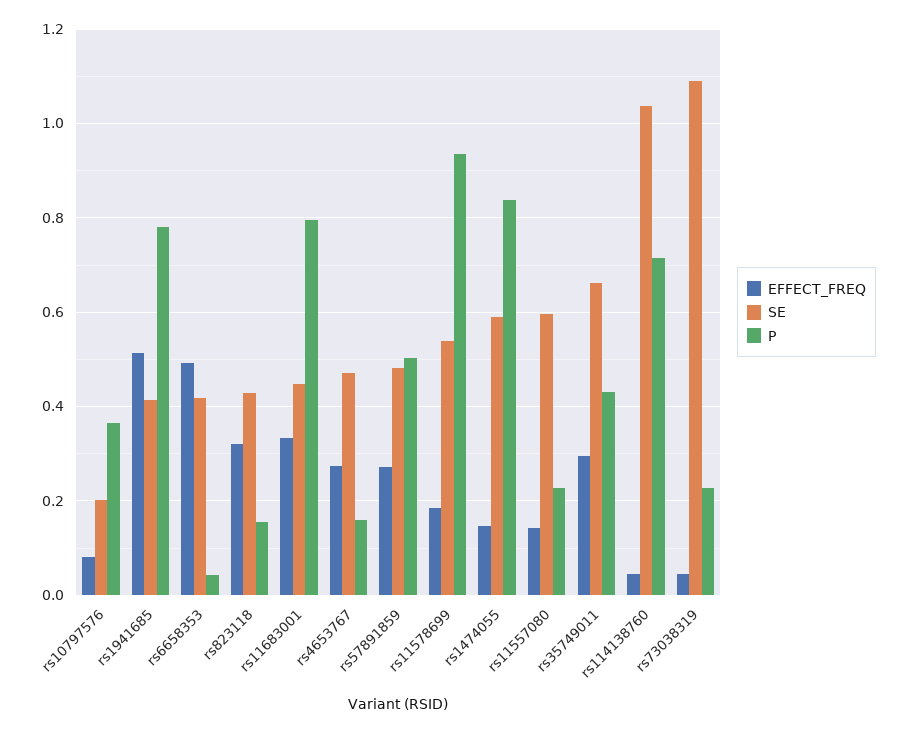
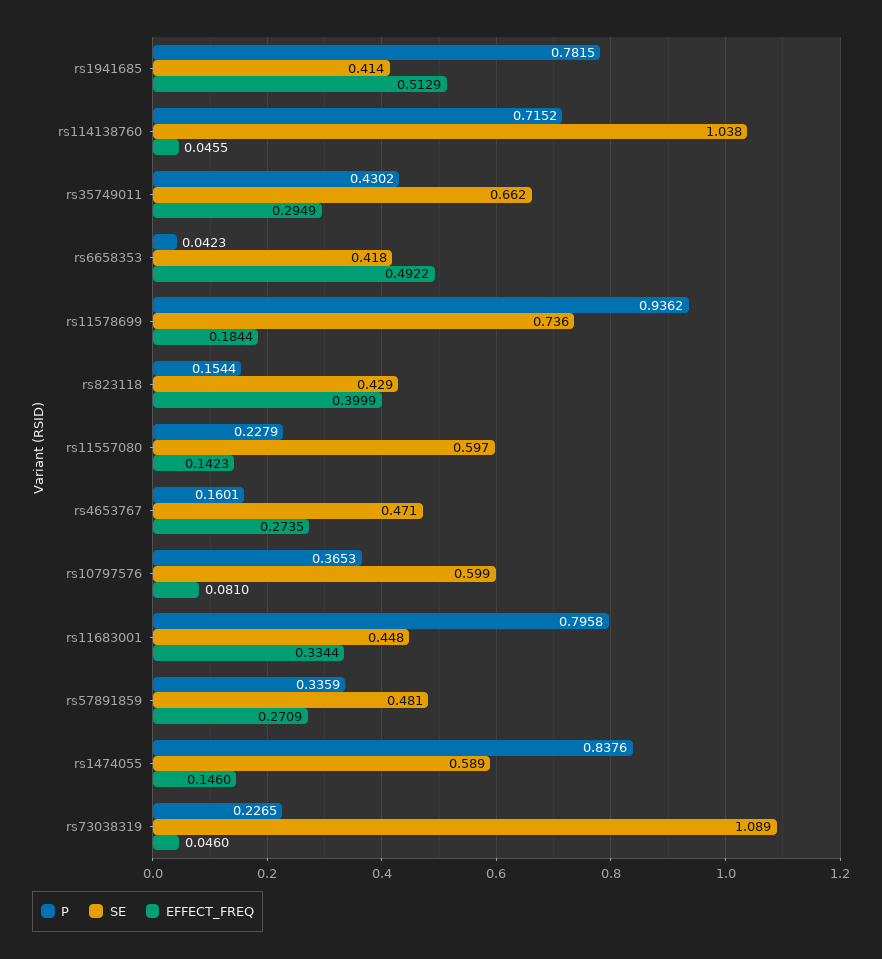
  {
    "EFFECT_FREQ": {
      "rs10797576": 0.081,
      "rs1941685": 0.5129,
      "rs6658353": 0.4922,
-     "rs823118": 0.32,
+     "rs823118": 0.3999,
      "rs11683001": 0.3344,
      "rs4653767": 0.2735,
      "rs57891859": 0.2709,
      "rs11578699": 0.1844,
      "rs1474055": 0.146,
      "rs11557080": 0.1423,
      "rs35749011": 0.2949,
      "rs114138760": 0.0455,
      "rs73038319": 0.046
    },
    "SE": {
-     "rs10797576": 0.2,
+     "rs10797576": 0.599,
      "rs1941685": 0.414,
      "rs6658353": 0.418,
      "rs823118": 0.429,
      "rs11683001": 0.448,
      "rs4653767": 0.471,
      "rs57891859": 0.481,
-     "rs11578699": 0.54,
+     "rs11578699": 0.736,
      "rs1474055": 0.589,
      "rs11557080": 0.597,
      "rs35749011": 0.662,
      "rs114138760": 1.038,
      "rs73038319": 1.089
    },
    "P": {
      "rs10797576": 0.3653,
      "rs1941685": 0.7815,
      "rs6658353": 0.0423,
      "rs823118": 0.1544,
      "rs11683001": 0.7958,
      "rs4653767": 0.1601,
-     "rs57891859": 0.5,
+     "rs57891859": 0.3359,
      "rs11578699": 0.9362,
      "rs1474055": 0.8376,
      "rs11557080": 0.2279,
      "rs35749011": 0.4302,
      "rs114138760": 0.7152,
      "rs73038319": 0.2265
    }
  }

